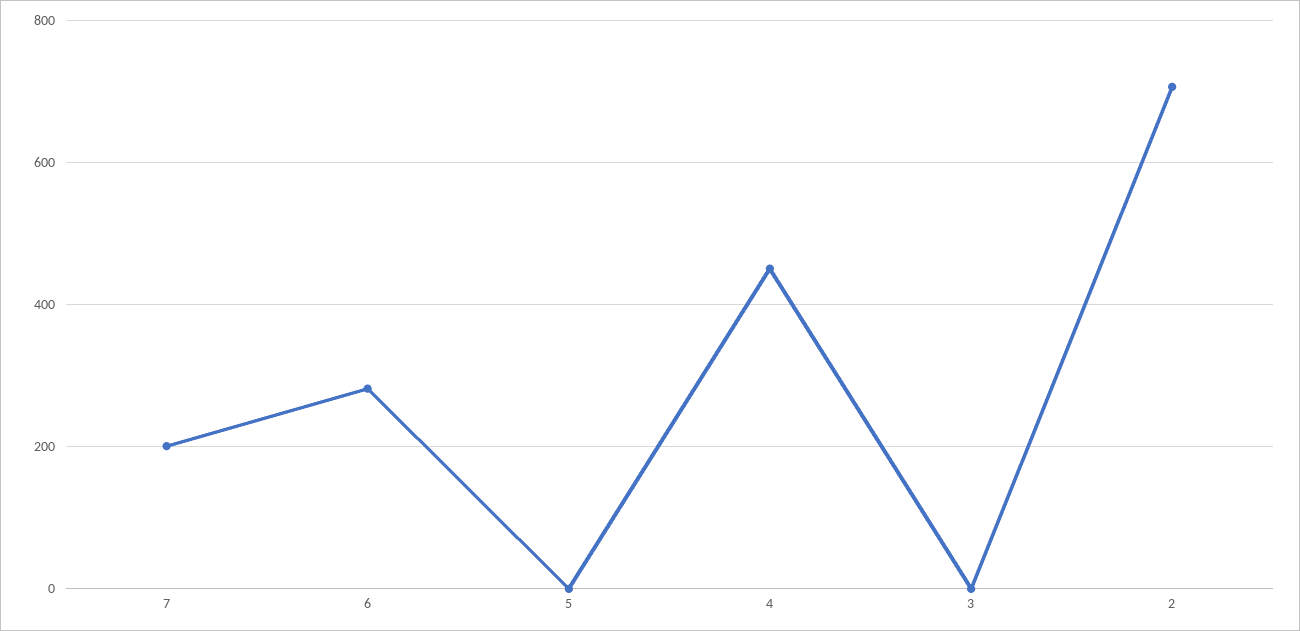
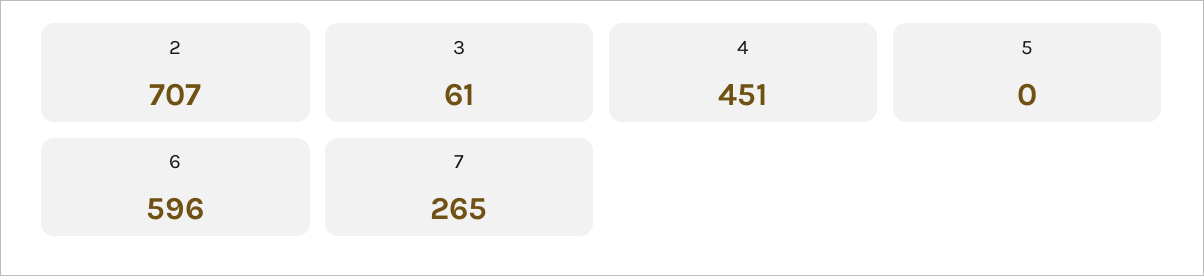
  {
-   "7": 200,
+   "7": 265,
-   "6": 280,
+   "6": 596,
    "5": 0,
    "4": 451,
-   "3": 0,
+   "3": 61,
    "2": 707
  }

